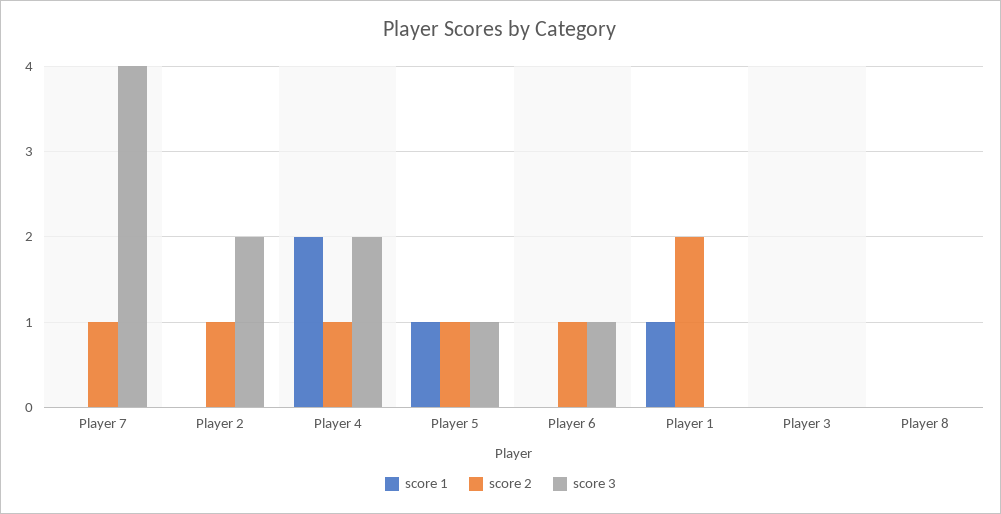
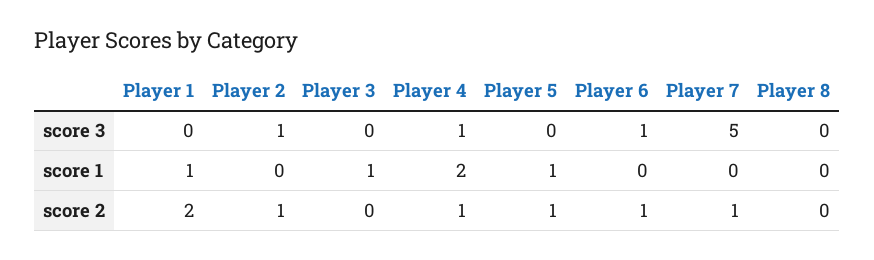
  {
    "score 1": {
      "Player 7": 0,
      "Player 2": 0,
      "Player 4": 2,
      "Player 5": 1,
      "Player 6": 0,
      "Player 1": 1,
-     "Player 3": 0,
+     "Player 3": 1,
      "Player 8": 0
    },
    "score 2": {
      "Player 7": 1,
      "Player 2": 1,
      "Player 4": 1,
      "Player 5": 1,
      "Player 6": 1,
      "Player 1": 2,
      "Player 3": 0,
      "Player 8": 0
    },
    "score 3": {
-     "Player 7": 4,
+     "Player 7": 5,
-     "Player 2": 2,
+     "Player 2": 1,
-     "Player 4": 2,
+     "Player 4": 1,
-     "Player 5": 1,
+     "Player 5": 0,
      "Player 6": 1,
      "Player 1": 0,
      "Player 3": 0,
      "Player 8": 0
    }
  }

